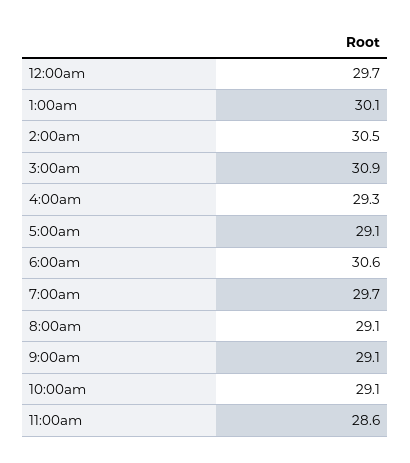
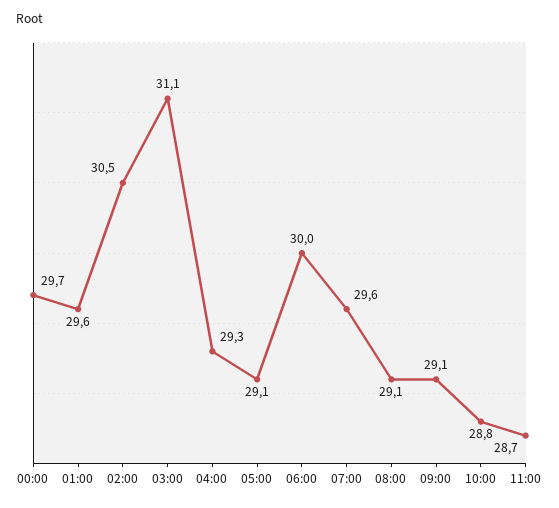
  {
    "12:00am": 29.7,
-   "1:00am": 30.1,
+   "1:00am": 29.6,
    "2:00am": 30.5,
-   "3:00am": 30.9,
+   "3:00am": 31.1,
    "4:00am": 29.3,
    "5:00am": 29.1,
-   "6:00am": 30.6,
+   "6:00am": 30,
-   "7:00am": 29.7,
+   "7:00am": 29.6,
    "8:00am": 29.1,
    "9:00am": 29.1,
-   "10:00am": 29.1,
+   "10:00am": 28.8,
-   "11:00am": 28.6
+   "11:00am": 28.7
  }

